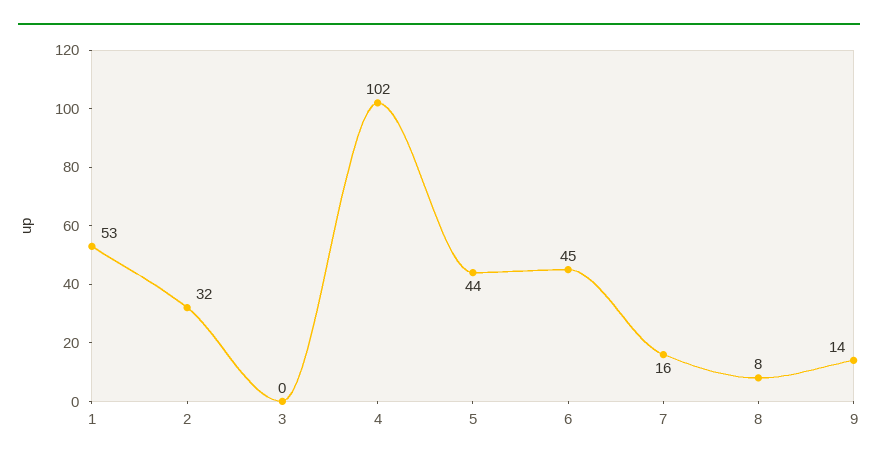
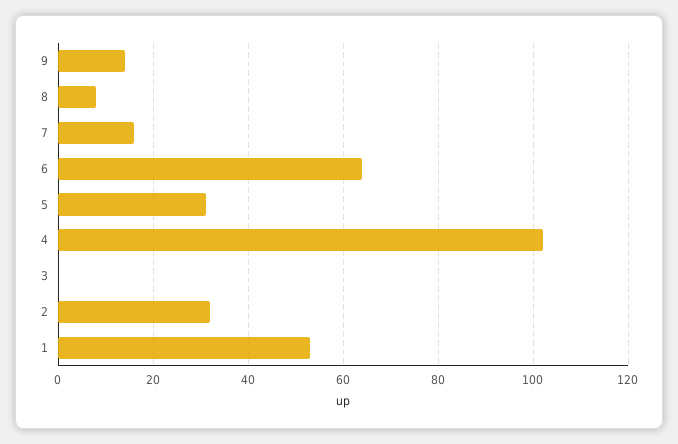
  {
    "1": 53,
    "2": 32,
    "3": 0,
    "4": 102,
-   "5": 44,
+   "5": 30,
-   "6": 45,
+   "6": 65,
    "7": 16,
    "8": 8,
    "9": 14
  }

